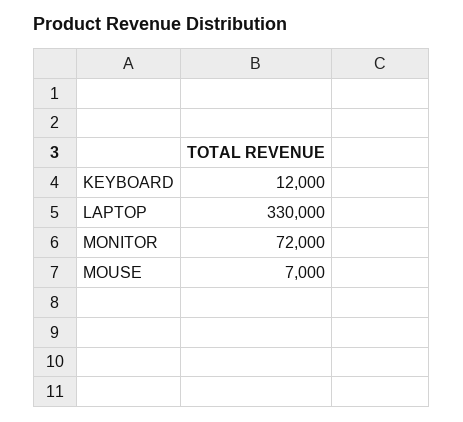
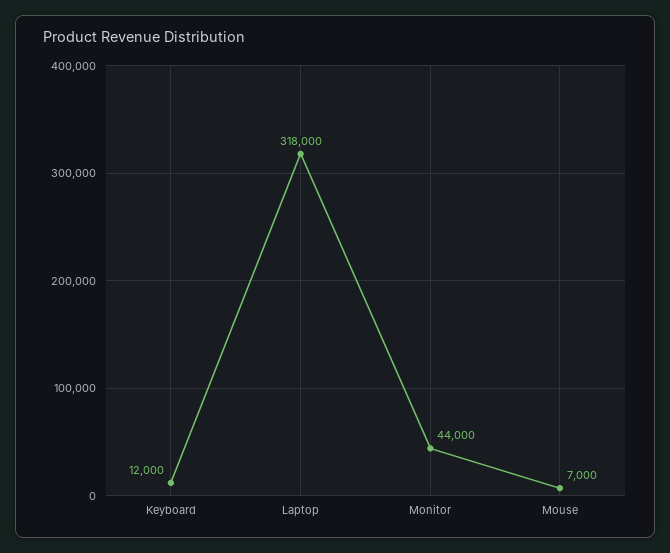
  {
    "KEYBOARD": 12000,
-   "LAPTOP": 330000,
+   "LAPTOP": 318000,
-   "MONITOR": 72000,
+   "MONITOR": 44000,
    "MOUSE": 7000
  }

